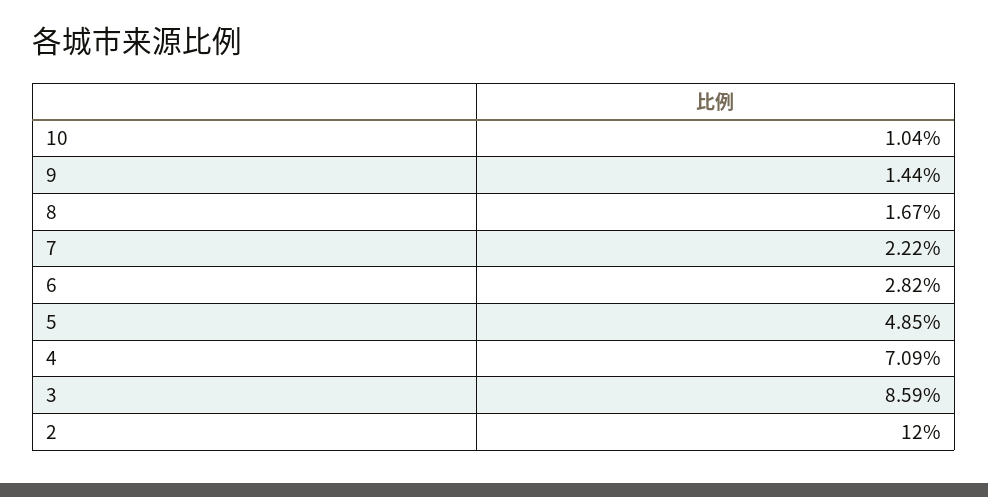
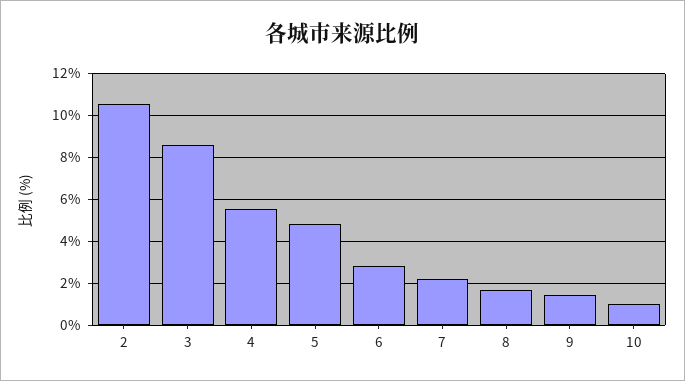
  {
    "10": 1.04,
    "9": 1.44,
    "8": 1.67,
    "7": 2.22,
    "6": 2.82,
    "5": 4.85,
-   "4": 7.09,
+   "4": 5.5,
    "3": 8.59,
-   "2": 12
+   "2": 10.5
  }

